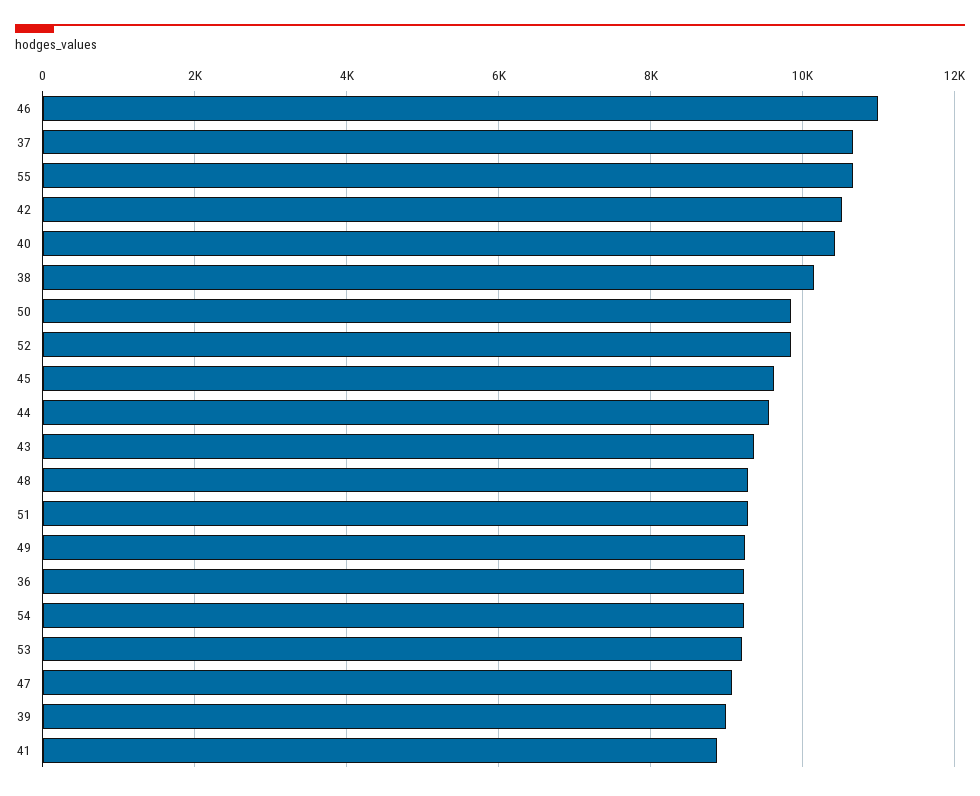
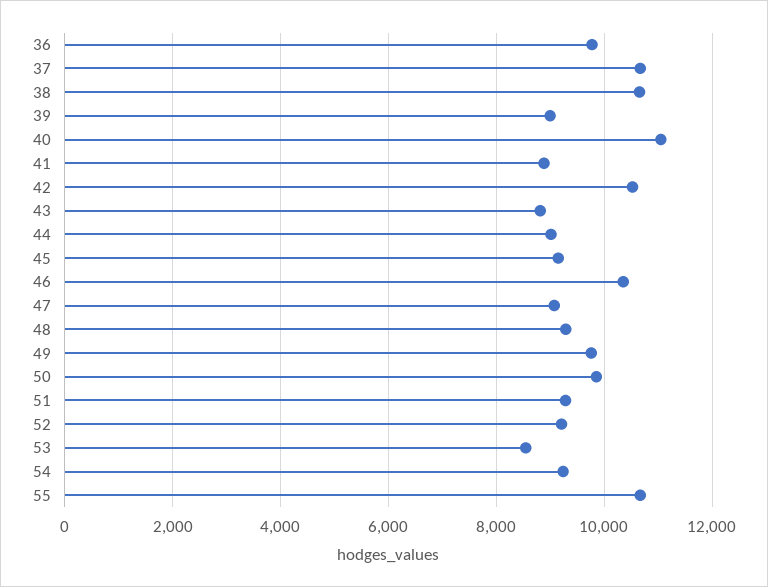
  {
-   "46": 11000,
+   "46": 10400,
    "37": 10600,
    "55": 10600,
    "42": 10600,
-   "40": 10400,
+   "40": 11000,
-   "38": 10200,
+   "38": 10600,
    "50": 9800,
-   "52": 9800,
+   "52": 9200,
-   "45": 9600,
+   "45": 9200,
-   "44": 9600,
+   "44": 9000,
-   "43": 9400,
+   "43": 8800,
    "48": 9200,
    "51": 9200,
-   "49": 9200,
+   "49": 9800,
-   "36": 9200,
+   "36": 9800,
    "54": 9200,
-   "53": 9200,
+   "53": 8600,
    "47": 9000,
    "39": 9000,
    "41": 8800
  }

